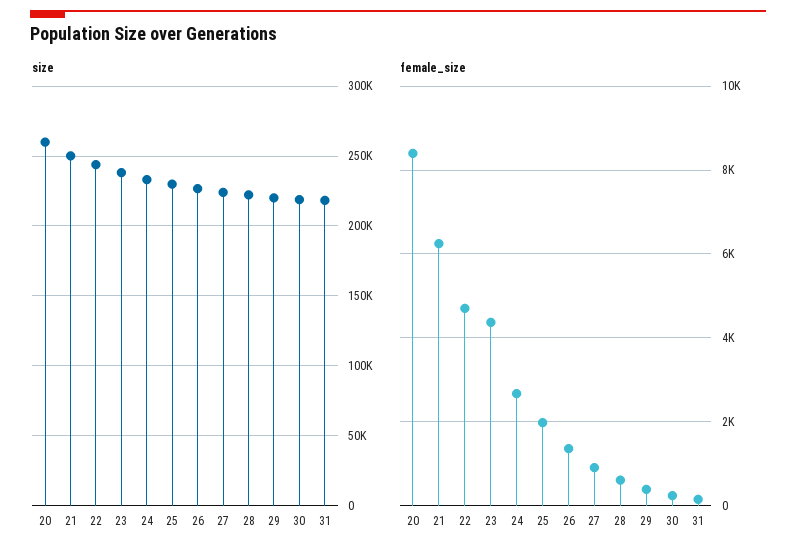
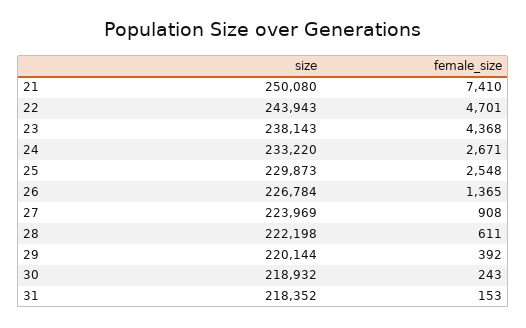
  {
    "size": {
-     "20": 260000,
      "21": 250080,
      "22": 243943,
      "23": 238143,
      "24": 233220,
      "25": 229873,
      "26": 226784,
      "27": 223969,
      "28": 222198,
      "29": 220144,
      "30": 218932,
      "31": 218352
    },
    "female_size": {
-     "20": 8400,
-     "21": 6200,
+     "21": 7410,
      "22": 4701,
      "23": 4368,
      "24": 2671,
-     "25": 2000,
+     "25": 2548,
      "26": 1365,
      "27": 908,
      "28": 611,
      "29": 392,
      "30": 243,
      "31": 153
    }
  }

